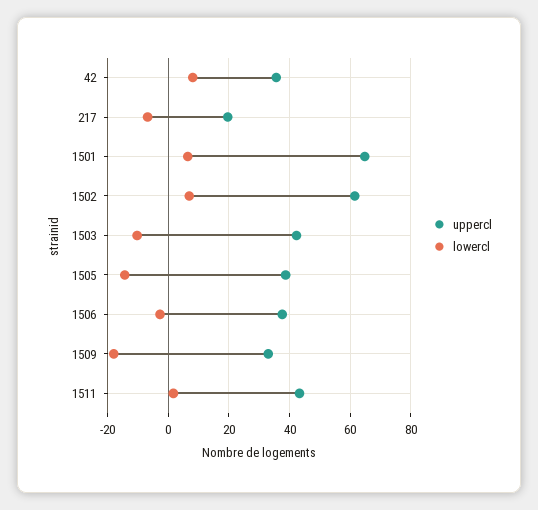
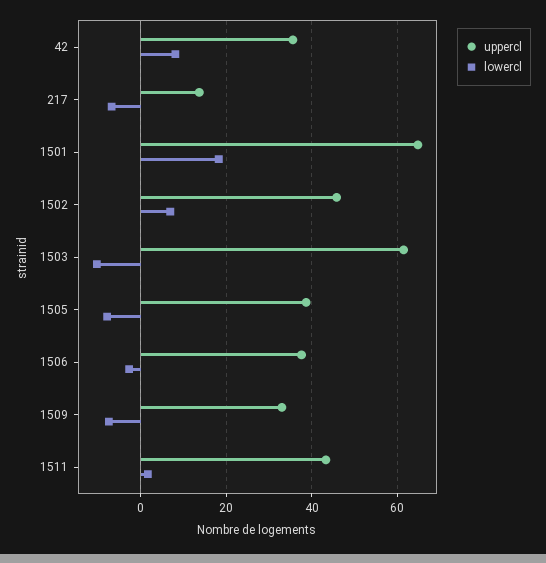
  {
    "uppercl": {
      "42": 36,
-     "217": 20,
+     "217": 14,
      "1501": 64,
-     "1502": 62,
+     "1502": 46,
-     "1503": 42,
+     "1503": 62,
      "1505": 38,
      "1506": 38,
      "1509": 34,
      "1511": 44
    },
    "lowercl": {
      "42": 8,
      "217": -6,
-     "1501": 6,
+     "1501": 18,
      "1502": 6,
      "1503": -10,
-     "1505": -14,
+     "1505": -8,
      "1506": -2,
-     "1509": -18,
+     "1509": -8,
      "1511": 2
    }
  }

